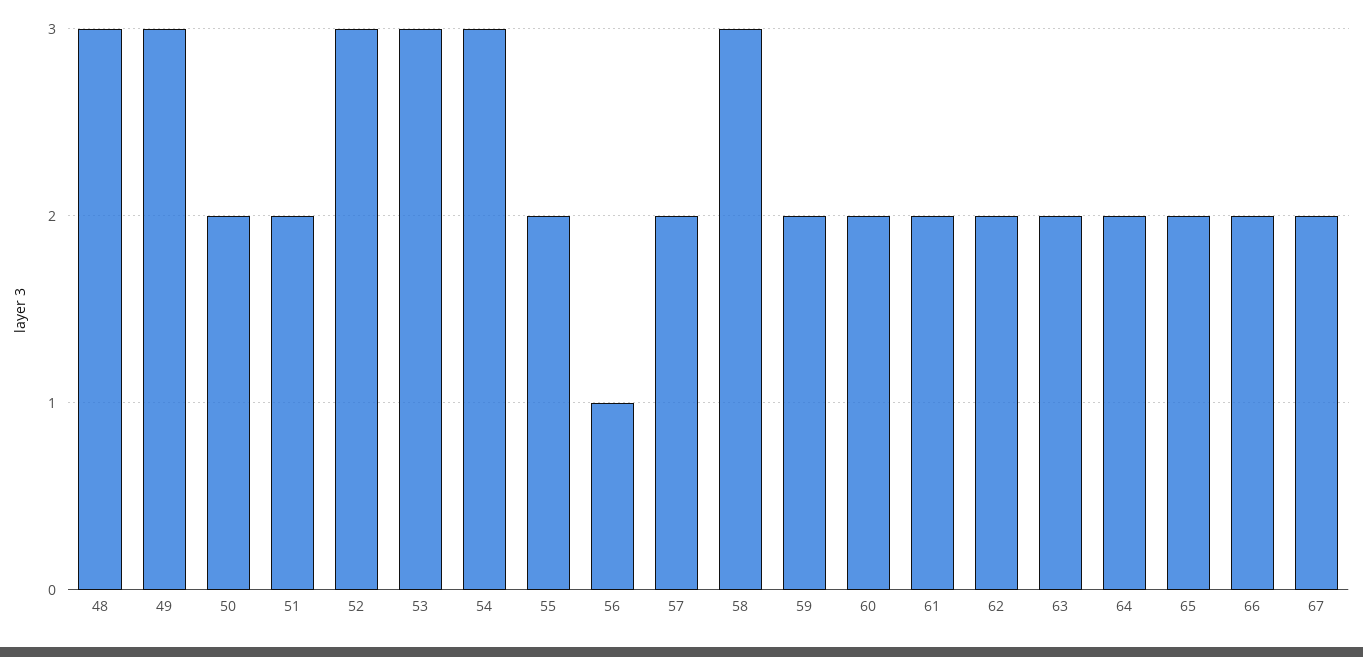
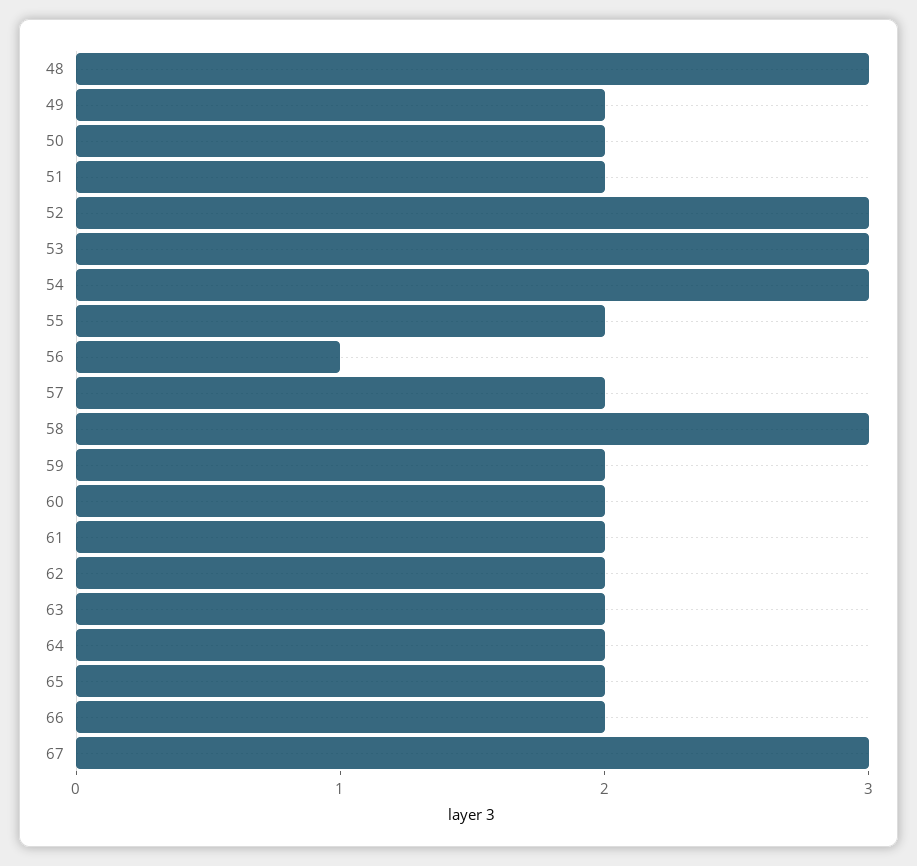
  {
    "48": 3,
-   "49": 3,
+   "49": 2,
    "50": 2,
    "51": 2,
    "52": 3,
    "53": 3,
    "54": 3,
    "55": 2,
    "56": 1,
    "57": 2,
    "58": 3,
    "59": 2,
    "60": 2,
    "61": 2,
    "62": 2,
    "63": 2,
    "64": 2,
    "65": 2,
    "66": 2,
-   "67": 2
+   "67": 3
  }

